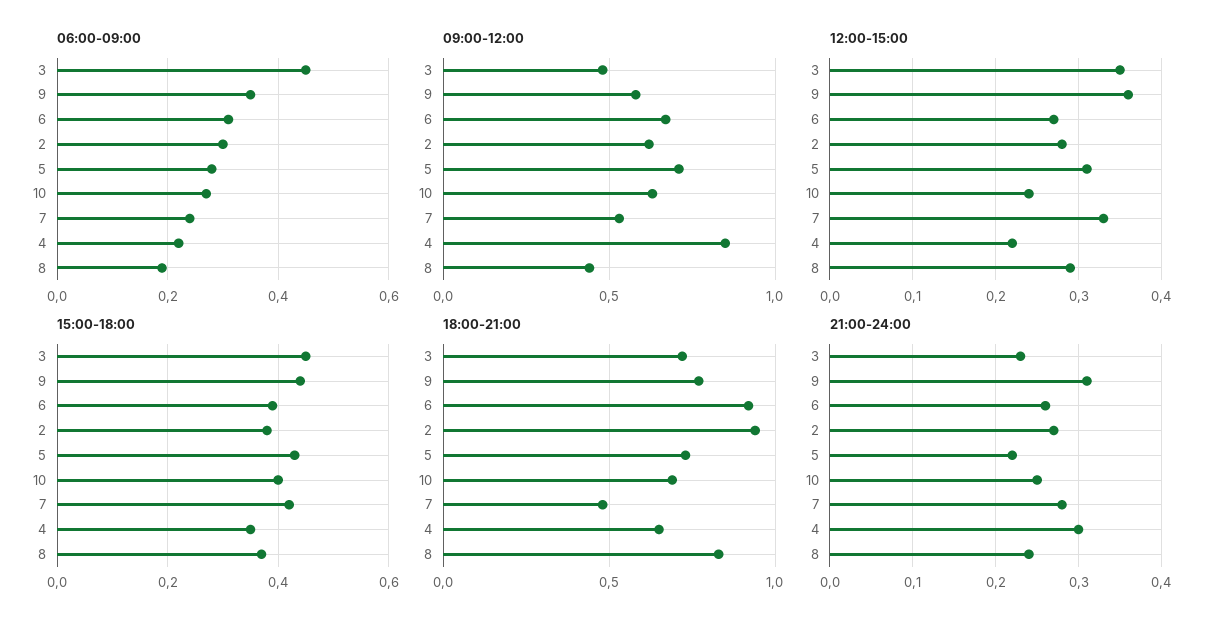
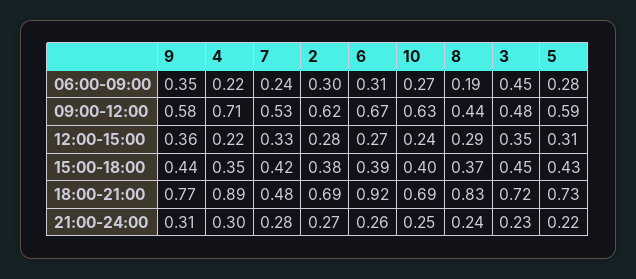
  {
    "06:00-09:00": {
      "3": 0.45,
      "9": 0.35,
      "6": 0.31,
      "2": 0.3,
      "5": 0.28,
      "10": 0.27,
      "7": 0.24,
      "4": 0.22,
      "8": 0.19
    },
    "09:00-12:00": {
      "3": 0.48,
      "9": 0.58,
      "6": 0.67,
      "2": 0.62,
-     "5": 0.7,
+     "5": 0.59,
      "10": 0.63,
      "7": 0.53,
-     "4": 0.85,
+     "4": 0.71,
      "8": 0.44
    },
    "12:00-15:00": {
      "3": 0.35,
      "9": 0.36,
      "6": 0.27,
      "2": 0.28,
      "5": 0.31,
      "10": 0.24,
      "7": 0.33,
      "4": 0.22,
      "8": 0.29
    },
    "15:00-18:00": {
      "3": 0.45,
      "9": 0.44,
      "6": 0.39,
      "2": 0.38,
      "5": 0.43,
      "10": 0.4,
      "7": 0.42,
      "4": 0.35,
      "8": 0.37
    },
    "18:00-21:00": {
      "3": 0.72,
      "9": 0.77,
      "6": 0.92,
-     "2": 0.95,
+     "2": 0.69,
      "5": 0.73,
      "10": 0.69,
      "7": 0.48,
-     "4": 0.65,
+     "4": 0.89,
      "8": 0.83
    },
    "21:00-24:00": {
      "3": 0.23,
      "9": 0.31,
      "6": 0.26,
      "2": 0.27,
      "5": 0.22,
      "10": 0.25,
      "7": 0.28,
      "4": 0.3,
      "8": 0.24
    }
  }

